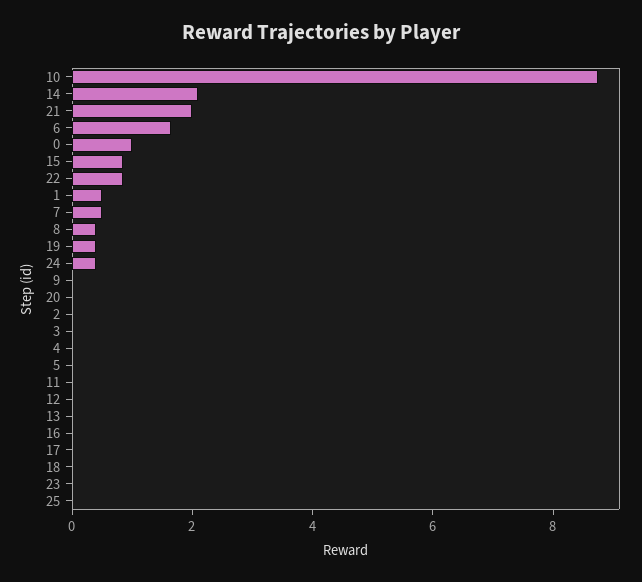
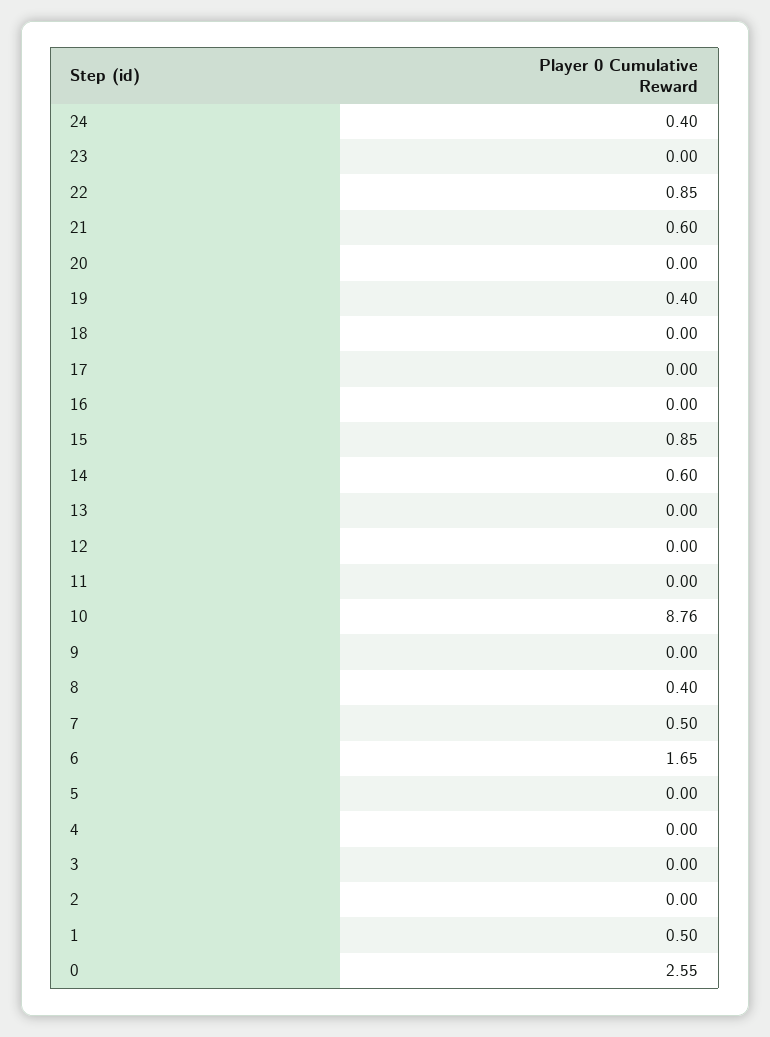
  {
    "10": 8.76,
-   "14": 2,
+   "14": 0.6,
-   "21": 2,
+   "21": 0.6,
    "6": 1.65,
-   "0": 1,
+   "0": 2.55,
    "15": 0.85,
    "22": 0.85,
    "1": 0.5,
    "7": 0.5,
    "8": 0.4,
    "19": 0.4,
    "24": 0.4,
    "9": 0,
    "20": 0,
    "2": 0,
    "3": 0,
    "4": 0,
    "5": 0,
    "11": 0,
    "12": 0,
    "13": 0,
    "16": 0,
    "17": 0,
    "18": 0,
-   "23": 0,
+   "23": 0
-   "25": 0
  }

